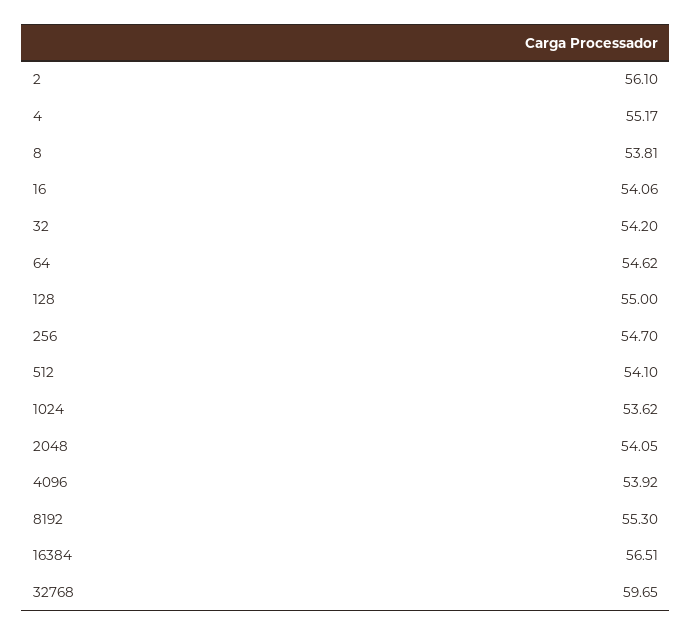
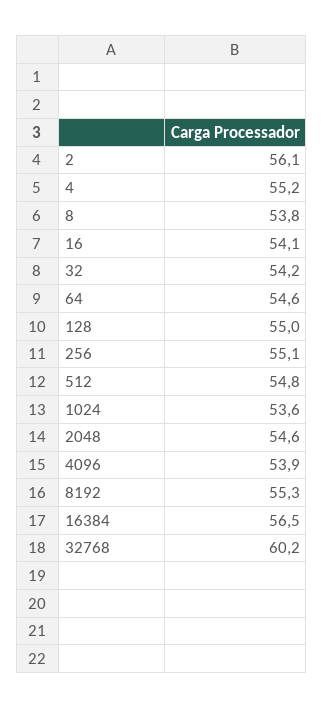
  {
    "2": 56.1,
    "4": 55.17,
    "8": 53.81,
    "16": 54.06,
    "32": 54.2,
    "64": 54.62,
    "128": 55,
-   "256": 54.7,
+   "256": 55.1,
-   "512": 54.1,
+   "512": 54.8,
    "1024": 53.62,
-   "2048": 54.05,
+   "2048": 54.6,
    "4096": 53.92,
    "8192": 55.3,
    "16384": 56.51,
-   "32768": 59.65
+   "32768": 60.2
  }

